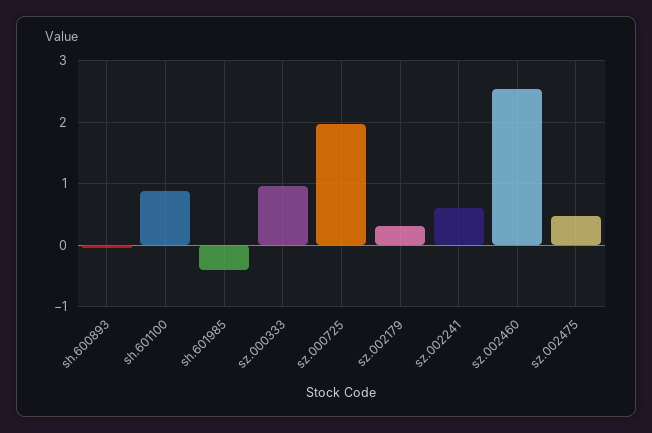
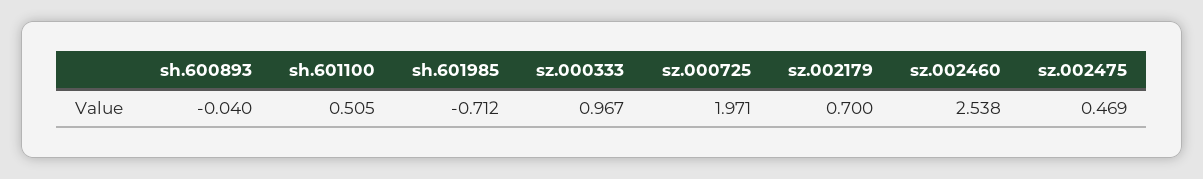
  {
    "sh.600893": -0.04,
-   "sh.601100": 0.9,
+   "sh.601100": 0.505,
-   "sh.601985": -0.4,
+   "sh.601985": -0.712,
    "sz.000333": 0.967,
    "sz.000725": 1.971,
-   "sz.002179": 0.3,
+   "sz.002179": 0.7,
-   "sz.002241": 0.6,
    "sz.002460": 2.538,
    "sz.002475": 0.469
  }

